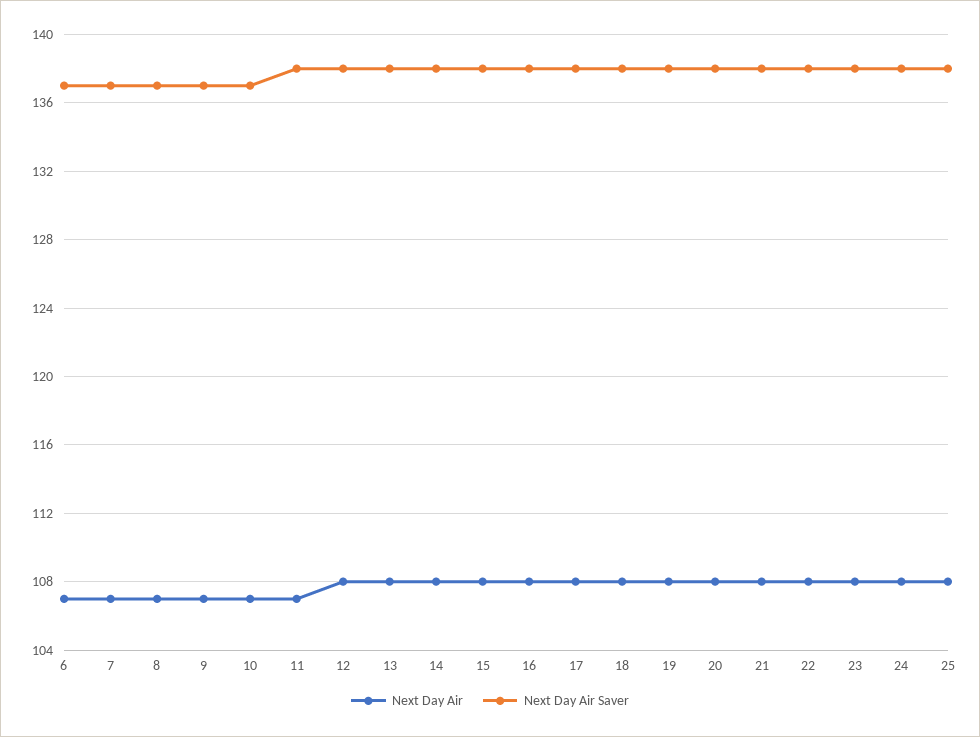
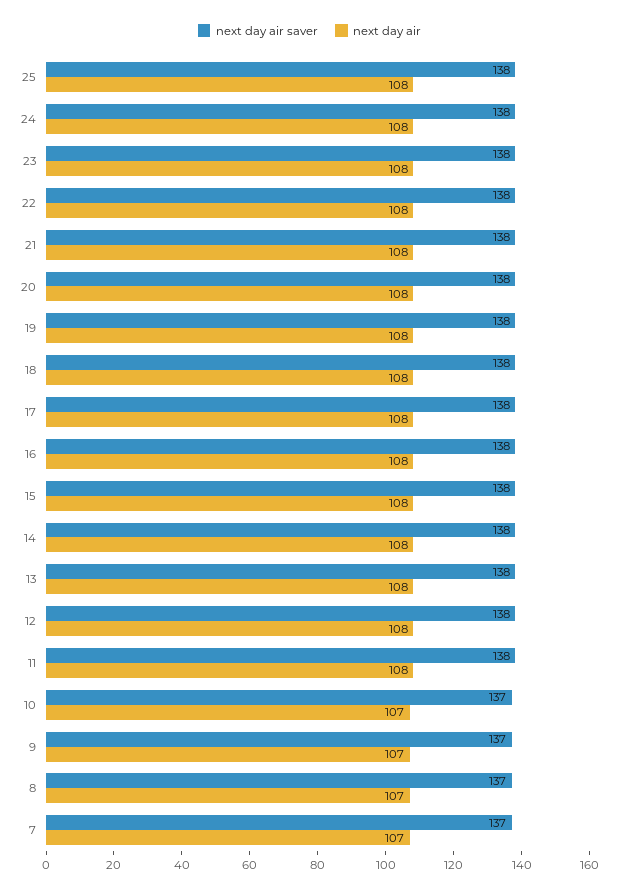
  {
    "Next Day Air": {
-     "6": 107,
      "7": 107,
      "8": 107,
      "9": 107,
      "10": 107,
-     "11": 107,
+     "11": 108,
      "12": 108,
      "13": 108,
      "14": 108,
      "15": 108,
      "16": 108,
      "17": 108,
      "18": 108,
      "19": 108,
      "20": 108,
      "21": 108,
      "22": 108,
      "23": 108,
      "24": 108,
      "25": 108
    },
    "Next Day Air Saver": {
-     "6": 137,
      "7": 137,
      "8": 137,
      "9": 137,
      "10": 137,
      "11": 138,
      "12": 138,
      "13": 138,
      "14": 138,
      "15": 138,
      "16": 138,
      "17": 138,
      "18": 138,
      "19": 138,
      "20": 138,
      "21": 138,
      "22": 138,
      "23": 138,
      "24": 138,
      "25": 138
    }
  }

